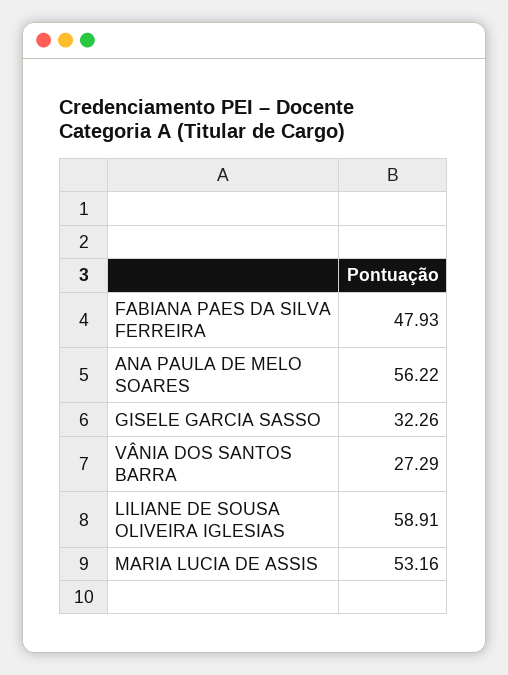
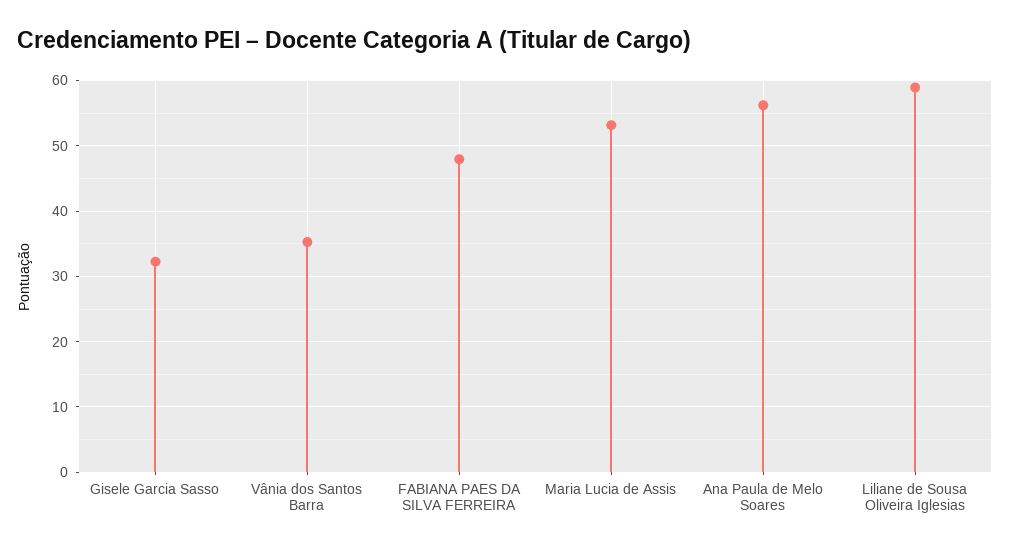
  {
    "FABIANA PAES DA SILVA FERREIRA": 47.93,
    "ANA PAULA DE MELO SOARES": 56.22,
    "GISELE GARCIA SASSO": 32.26,
-   "VÂNIA DOS SANTOS BARRA": 27.29,
+   "VÂNIA DOS SANTOS BARRA": 35,
    "LILIANE DE SOUSA OLIVEIRA IGLESIAS": 58.91,
    "MARIA LUCIA DE ASSIS": 53.16
  }

